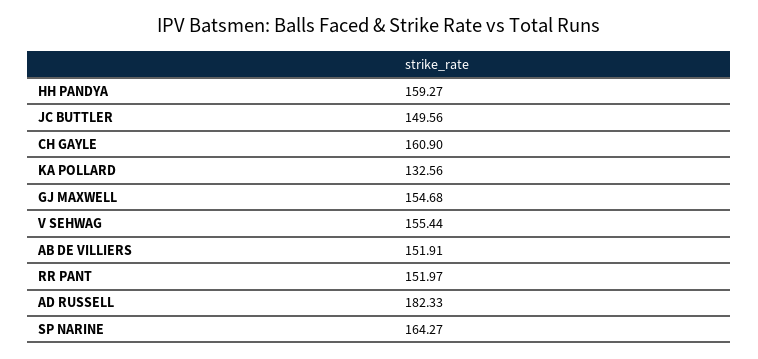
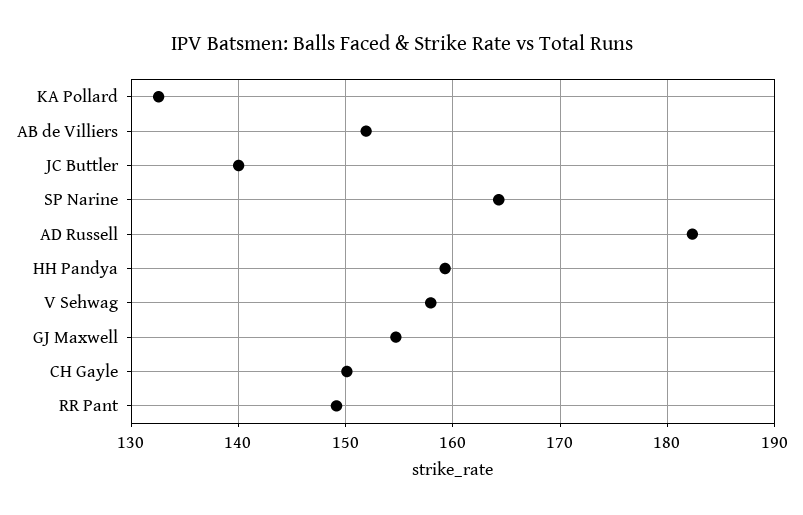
  {
    "HH PANDYA": 159.27,
-   "JC BUTTLER": 149.56,
+   "JC BUTTLER": 140,
-   "CH GAYLE": 160.9,
+   "CH GAYLE": 150,
    "KA POLLARD": 132.56,
    "GJ MAXWELL": 154.68,
-   "V SEHWAG": 155.44,
+   "V SEHWAG": 158,
    "AB DE VILLIERS": 151.91,
-   "RR PANT": 151.97,
+   "RR PANT": 149,
    "AD RUSSELL": 182.33,
    "SP NARINE": 164.27
  }

